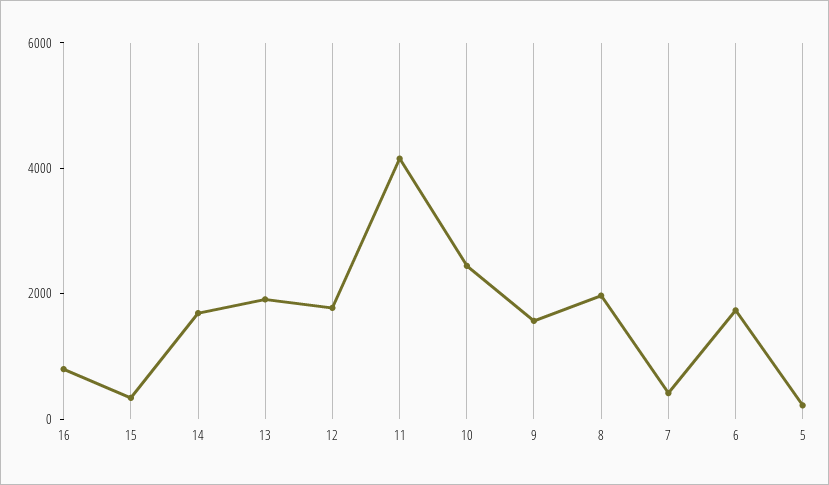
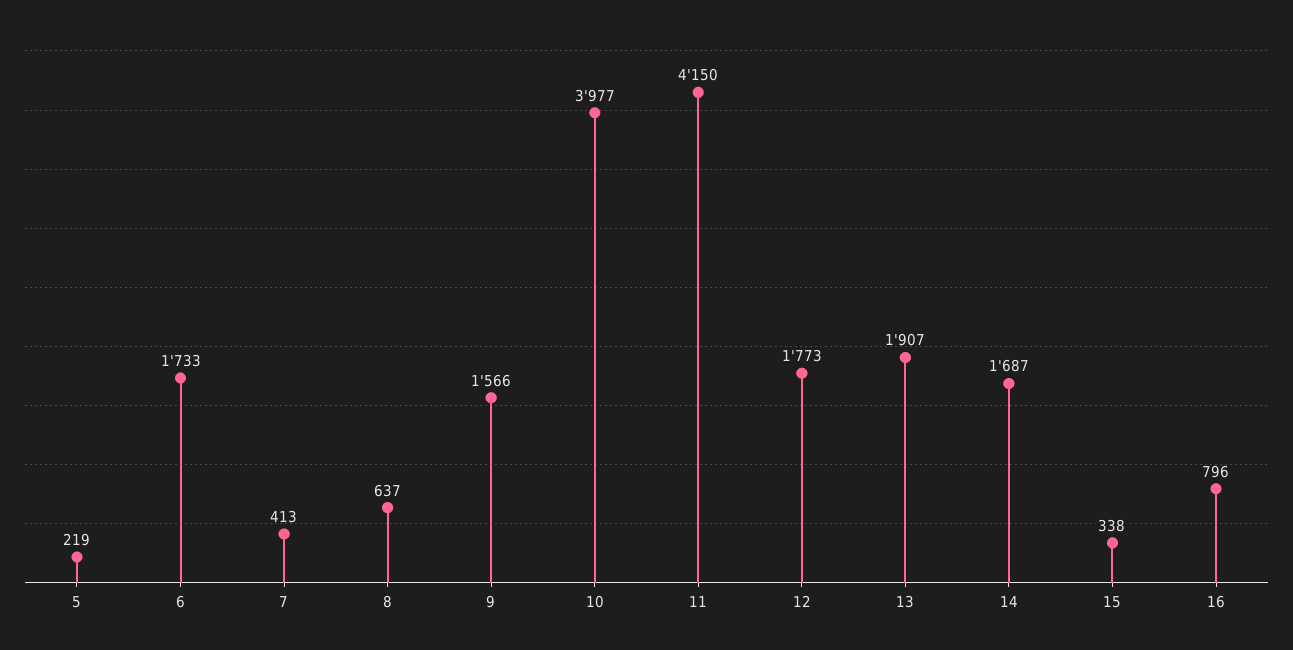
  {
    "16": 796,
    "15": 338,
    "14": 1687,
    "13": 1907,
    "12": 1773,
    "11": 4150,
-   "10": 2500,
+   "10": 3977,
    "9": 1566,
-   "8": 2000,
+   "8": 637,
    "7": 413,
    "6": 1733,
    "5": 219
  }

